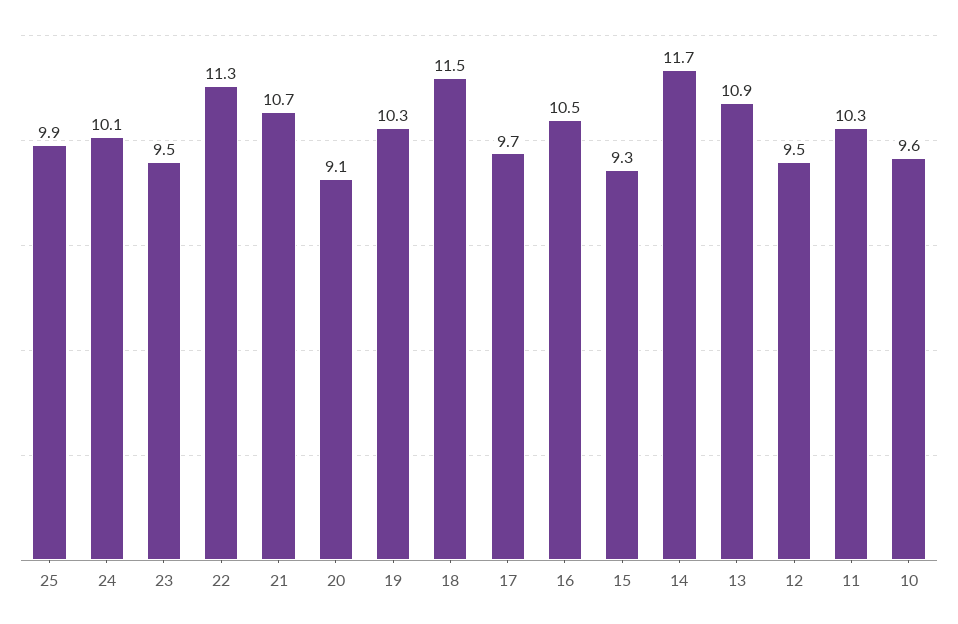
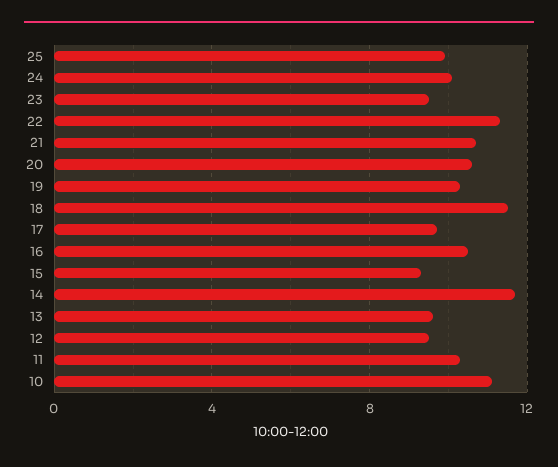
  {
    "25": 9.9,
    "24": 10.1,
    "23": 9.5,
    "22": 11.3,
    "21": 10.7,
-   "20": 9.1,
+   "20": 10.5,
    "19": 10.3,
    "18": 11.5,
    "17": 9.7,
    "16": 10.5,
    "15": 9.3,
    "14": 11.7,
-   "13": 10.9,
+   "13": 9.5,
    "12": 9.5,
    "11": 10.3,
-   "10": 9.6
+   "10": 11
  }

